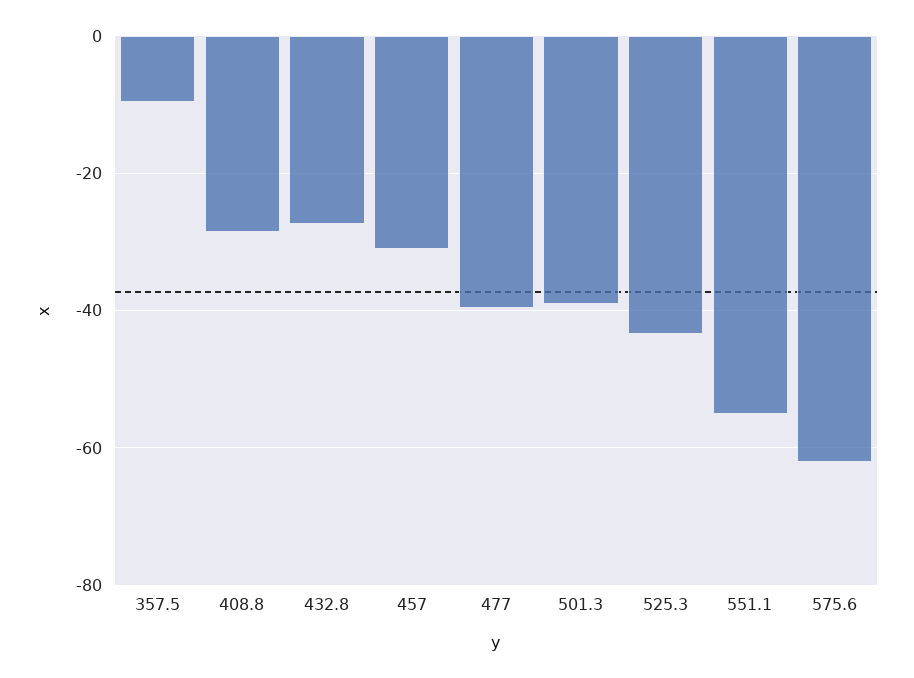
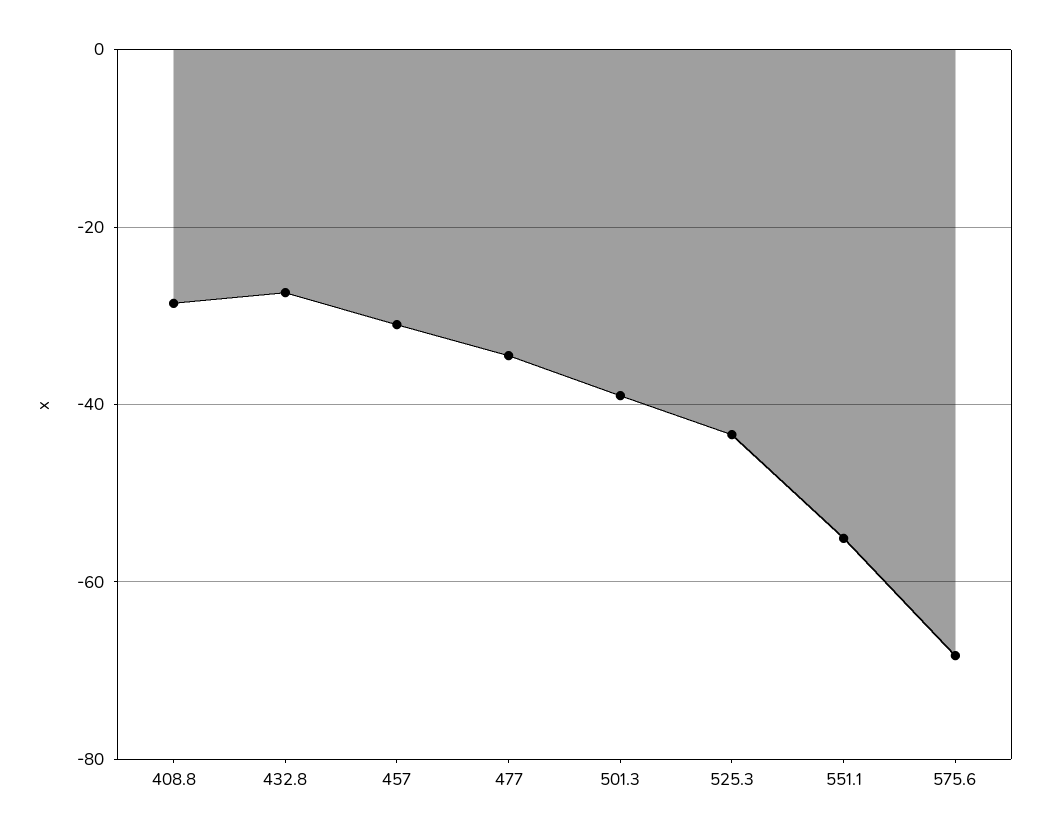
  {
-   "357.5": -10,
    "408.8": -28,
    "432.8": -28,
    "457": -32,
-   "477": -40,
+   "477": -34,
    "501.3": -40,
    "525.3": -44,
    "551.1": -56,
-   "575.6": -62
+   "575.6": -68
  }

